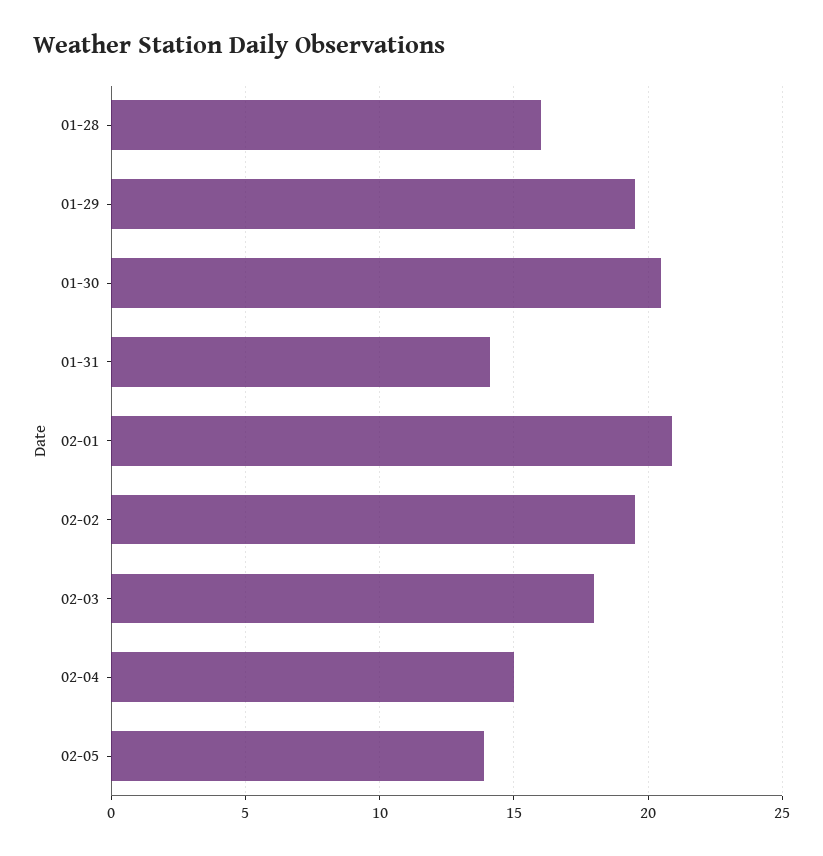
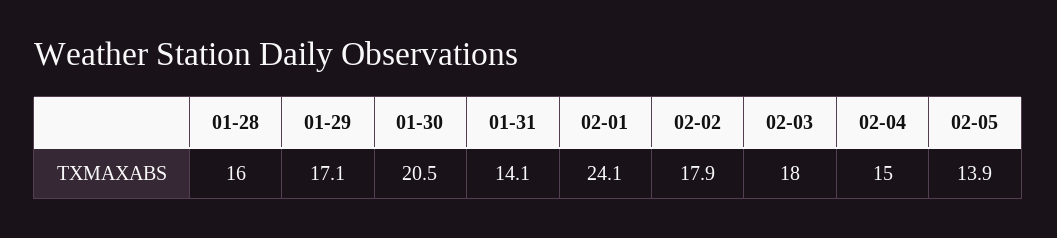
  {
    "01-28": 16,
-   "01-29": 19.5,
+   "01-29": 17.1,
    "01-30": 20.5,
    "01-31": 14.1,
-   "02-01": 21,
+   "02-01": 24.1,
-   "02-02": 19.5,
+   "02-02": 17.9,
    "02-03": 18,
    "02-04": 15,
    "02-05": 13.9
  }

